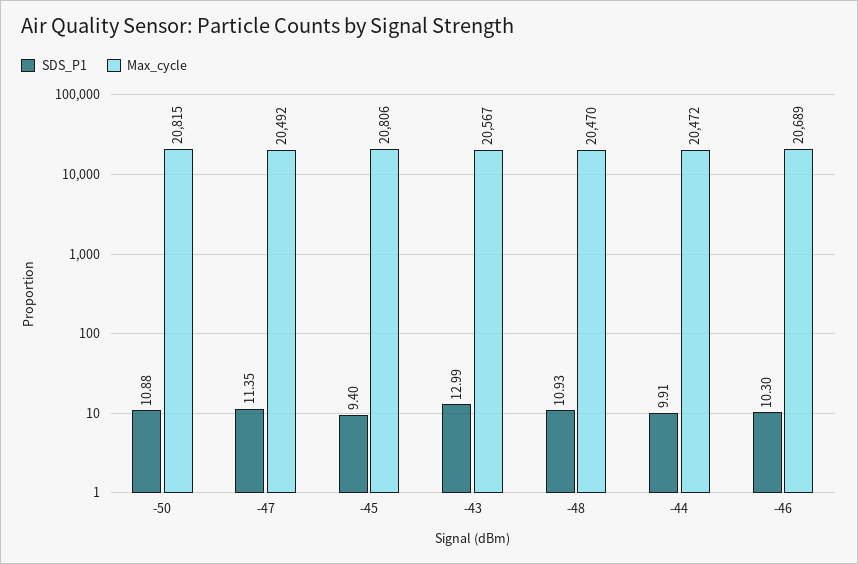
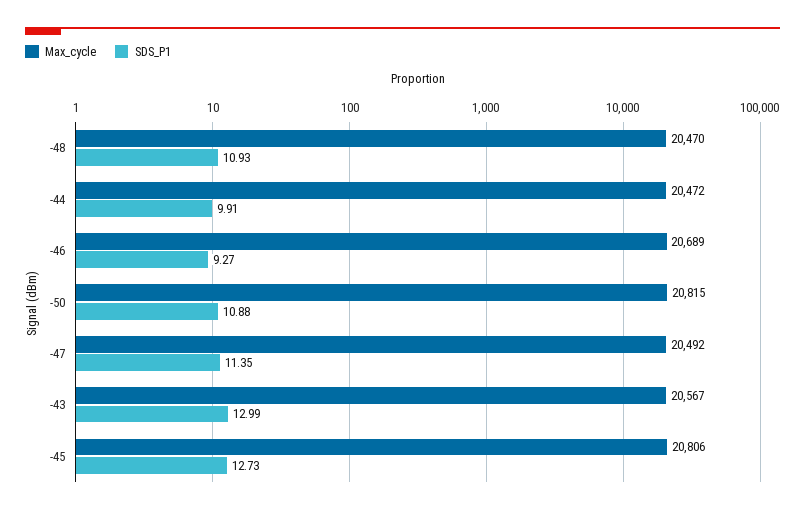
  {
    "SDS_P1": {
      "-50": 10.88,
      "-47": 11.35,
-     "-45": 9.4,
+     "-45": 12.73,
      "-43": 12.99,
      "-48": 10.93,
      "-44": 9.91,
-     "-46": 10.3
+     "-46": 9.27
    },
    "Max_cycle": {
      "-50": 20815,
      "-47": 20492,
      "-45": 20806,
      "-43": 20567,
      "-48": 20470,
      "-44": 20472,
      "-46": 20689
    }
  }

